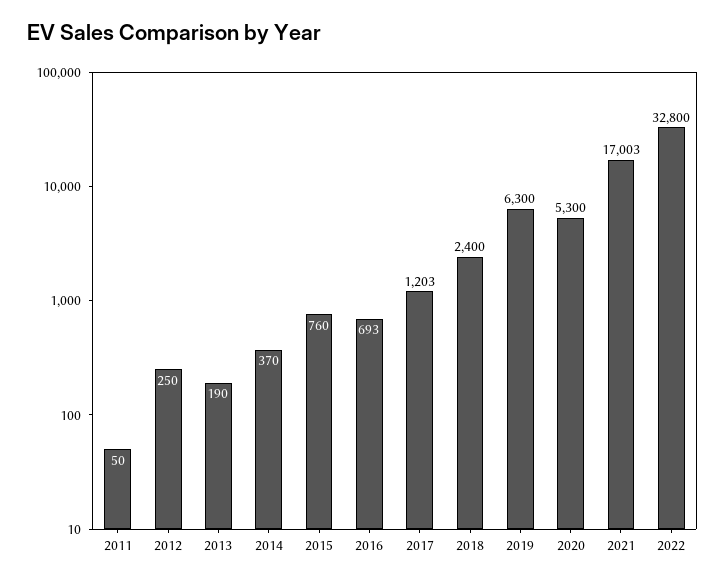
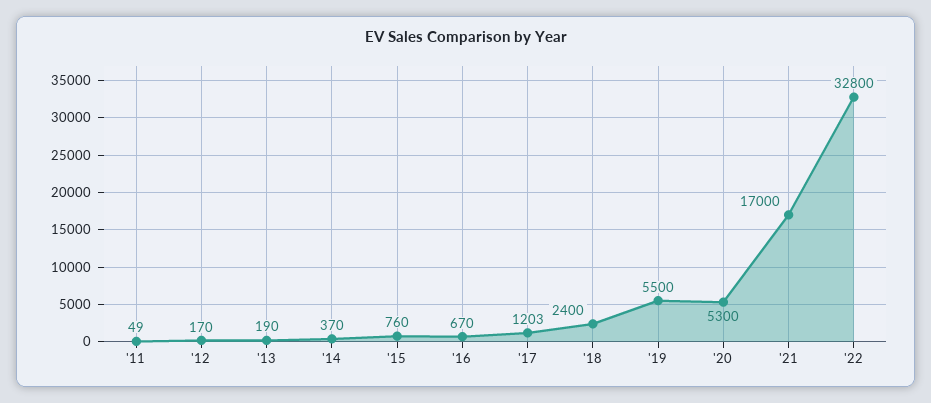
  {
-   "2011": 50,
+   "2011": 49,
-   "2012": 250,
+   "2012": 170,
    "2013": 190,
    "2014": 370,
    "2015": 760,
-   "2016": 693,
+   "2016": 670,
    "2017": 1203,
    "2018": 2400,
-   "2019": 6300,
+   "2019": 5500,
    "2020": 5300,
-   "2021": 17003,
+   "2021": 17000,
    "2022": 32800
  }

